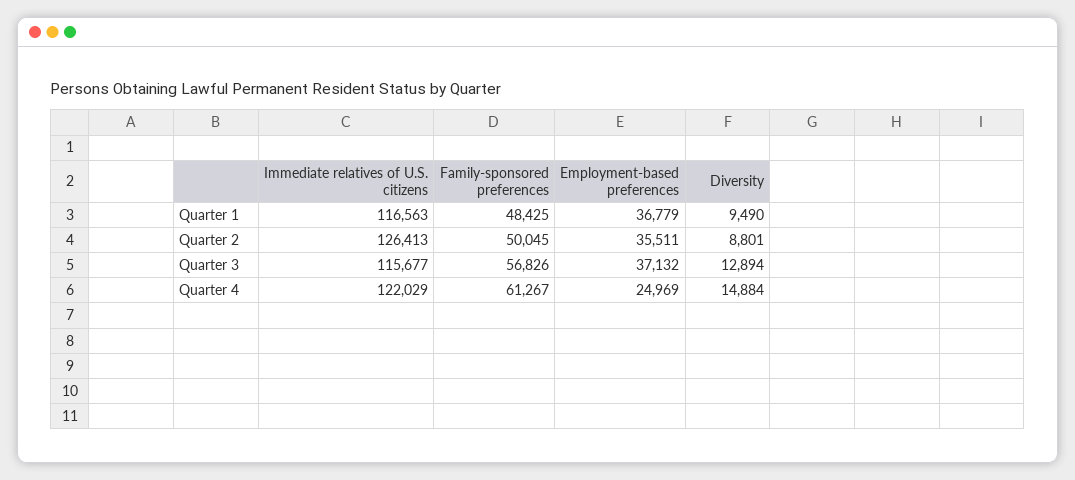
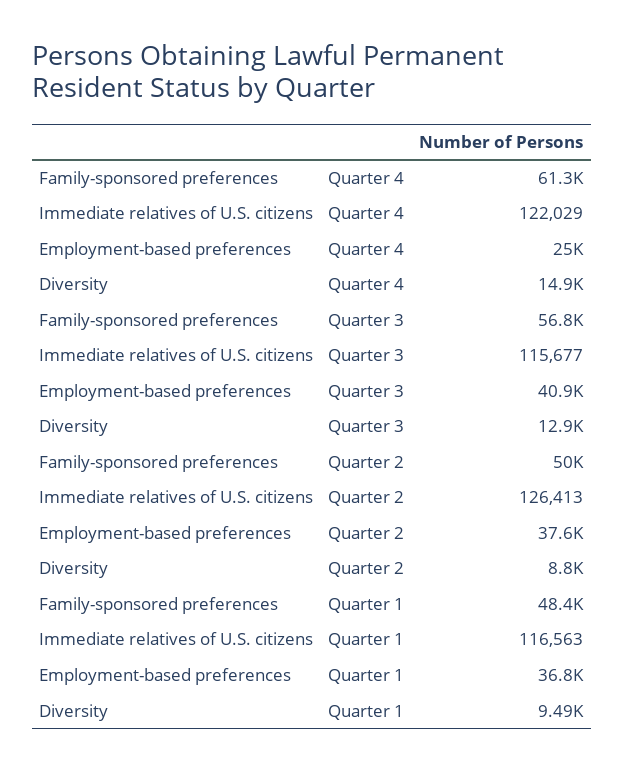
  {
    "Immediate relatives of U.S. citizens": {
      "Quarter 1": 116563,
      "Quarter 2": 126413,
      "Quarter 3": 115677,
      "Quarter 4": 122029
    },
    "Family-sponsored preferences": {
      "Quarter 1": 48425,
      "Quarter 2": 50045,
      "Quarter 3": 56826,
      "Quarter 4": 61267
    },
    "Employment-based preferences": {
      "Quarter 1": 36779,
-     "Quarter 2": 35511,
+     "Quarter 2": 37600,
-     "Quarter 3": 37132,
+     "Quarter 3": 40900,
      "Quarter 4": 24969
    },
    "Diversity": {
      "Quarter 1": 9490,
      "Quarter 2": 8801,
      "Quarter 3": 12894,
      "Quarter 4": 14884
    }
  }

